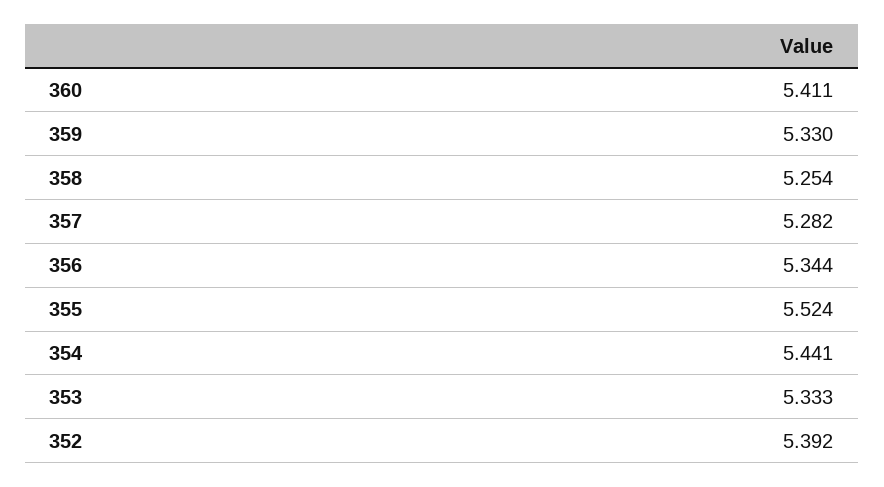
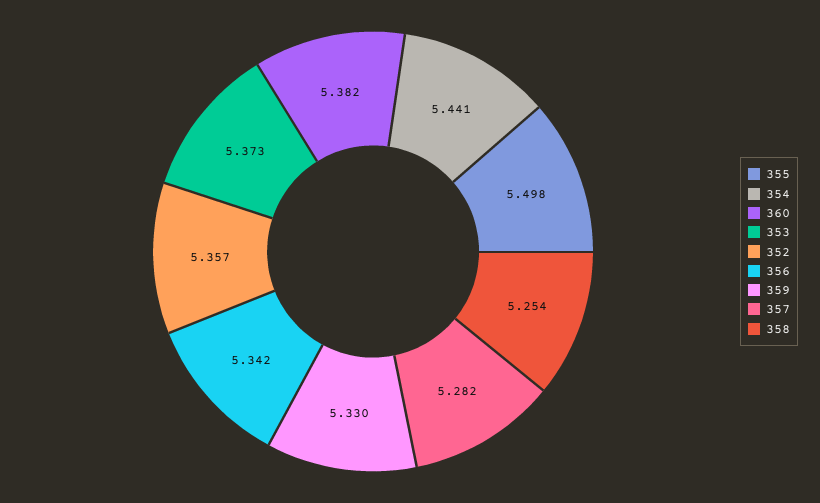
  {
-   "360": 5.411,
+   "360": 5.382,
    "359": 5.33,
    "358": 5.254,
    "357": 5.282,
-   "356": 5.344,
+   "356": 5.342,
-   "355": 5.524,
+   "355": 5.498,
    "354": 5.441,
-   "353": 5.333,
+   "353": 5.373,
-   "352": 5.392
+   "352": 5.357
  }

